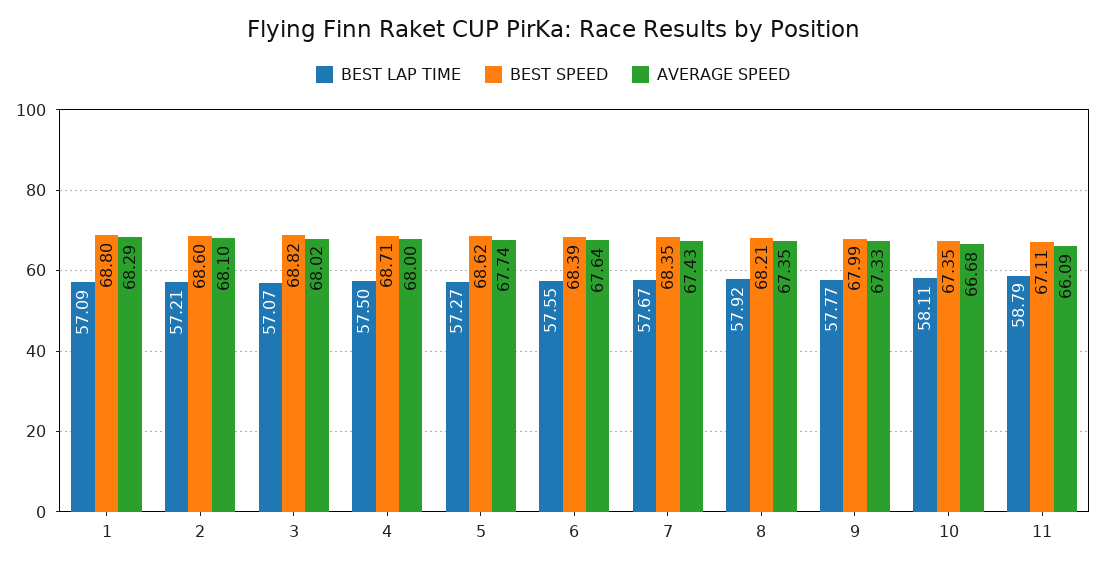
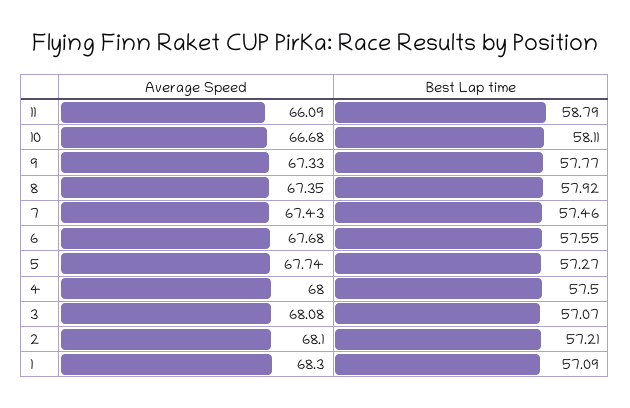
  {
    "BEST LAP TIME": {
      "1": 57.09,
      "2": 57.21,
      "3": 57.07,
      "4": 57.5,
      "5": 57.27,
      "6": 57.55,
-     "7": 57.67,
+     "7": 57.46,
      "8": 57.92,
      "9": 57.77,
      "10": 58.11,
      "11": 58.79
    },
-   "BEST SPEED": {
-     "1": 68.8,
-     "2": 68.6,
-     "3": 68.82,
-     "4": 68.71,
-     "5": 68.62,
-     "6": 68.39,
-     "7": 68.35,
-     "8": 68.21,
-     "9": 67.99,
-     "10": 67.35,
-     "11": 67.11
-   },
    "AVERAGE SPEED": {
-     "1": 68.29,
+     "1": 68.3,
      "2": 68.1,
-     "3": 68.02,
+     "3": 68.08,
      "4": 68,
      "5": 67.74,
-     "6": 67.64,
+     "6": 67.68,
      "7": 67.43,
      "8": 67.35,
      "9": 67.33,
      "10": 66.68,
      "11": 66.09
    }
  }

